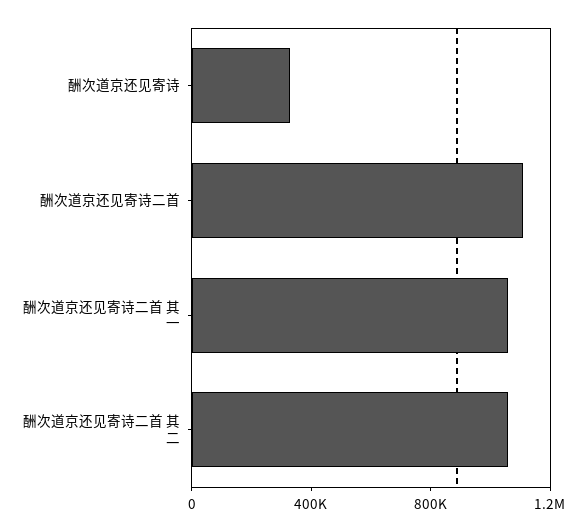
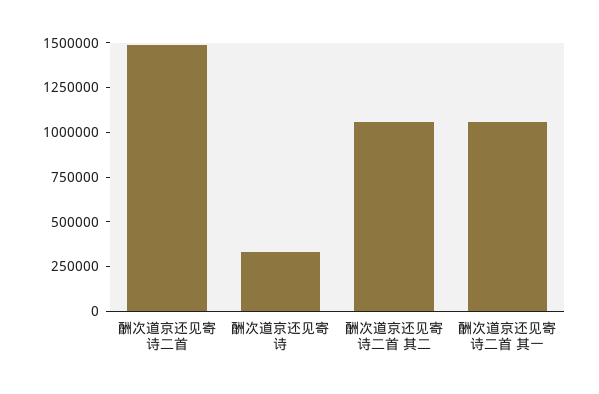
  {
    "酬次道京还见寄诗": 350000,
-   "酬次道京还见寄诗二首": 1100000,
+   "酬次道京还见寄诗二首": 1500000,
    "酬次道京还见寄诗二首 其一": 1050000,
    "酬次道京还见寄诗二首 其二": 1050000
  }

